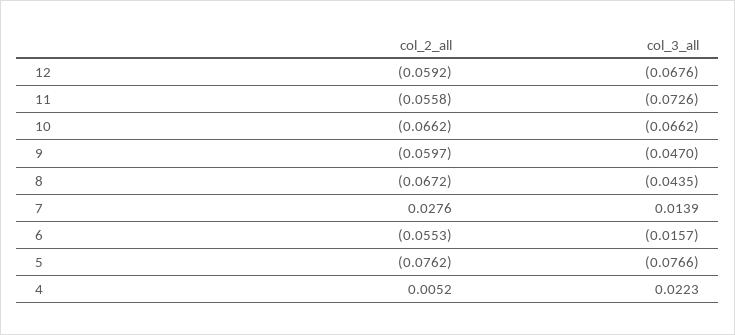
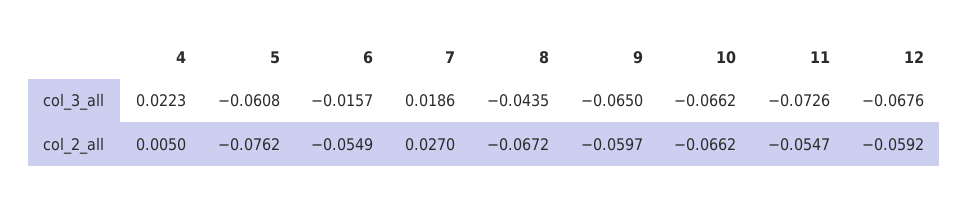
  {
    "col_2_all": {
      "12": -0.0592,
-     "11": -0.0558,
+     "11": -0.0547,
      "10": -0.0662,
      "9": -0.0597,
      "8": -0.0672,
-     "7": 0.0276,
+     "7": 0.027,
-     "6": -0.0553,
+     "6": -0.0549,
      "5": -0.0762,
-     "4": 0.0052
+     "4": 0.005
    },
    "col_3_all": {
      "12": -0.0676,
      "11": -0.0726,
      "10": -0.0662,
-     "9": -0.047,
+     "9": -0.065,
      "8": -0.0435,
-     "7": 0.0139,
+     "7": 0.0186,
      "6": -0.0157,
-     "5": -0.0766,
+     "5": -0.0608,
      "4": 0.0223
    }
  }

